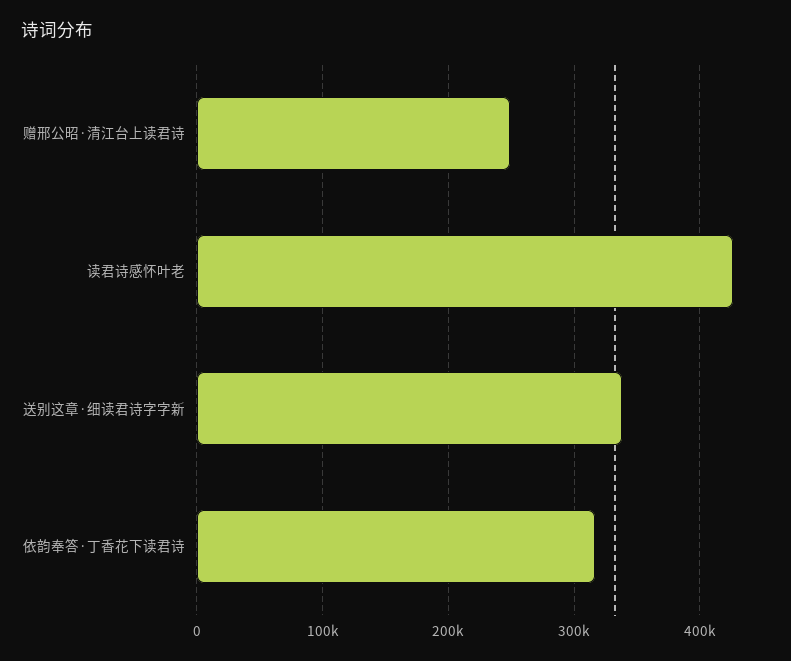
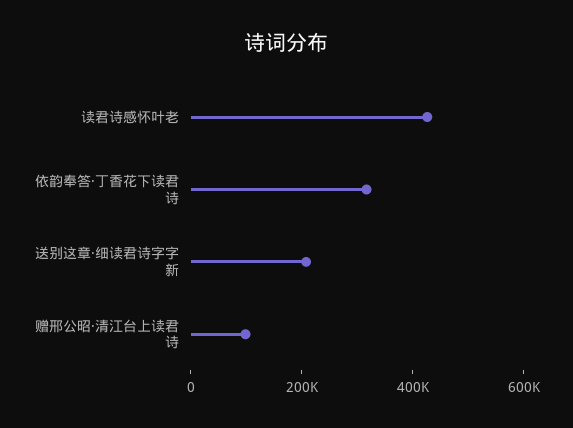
  {
-   "赠邢公昭·清江台上读君诗": 250000,
+   "赠邢公昭·清江台上读君诗": 100000,
    "读君诗感怀叶老": 430000,
-   "送别这章·细读君诗字字新": 340000,
+   "送别这章·细读君诗字字新": 200000,
    "依韵奉答·丁香花下读君诗": 320000
  }

